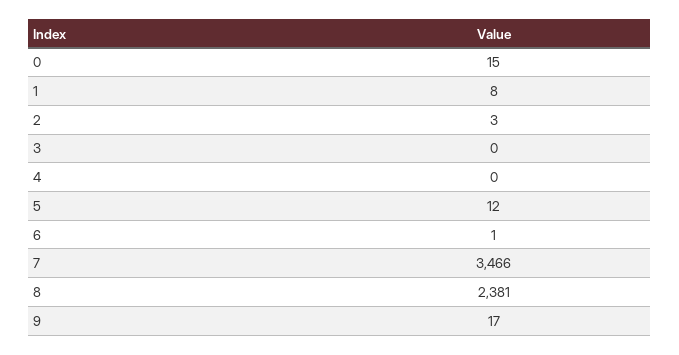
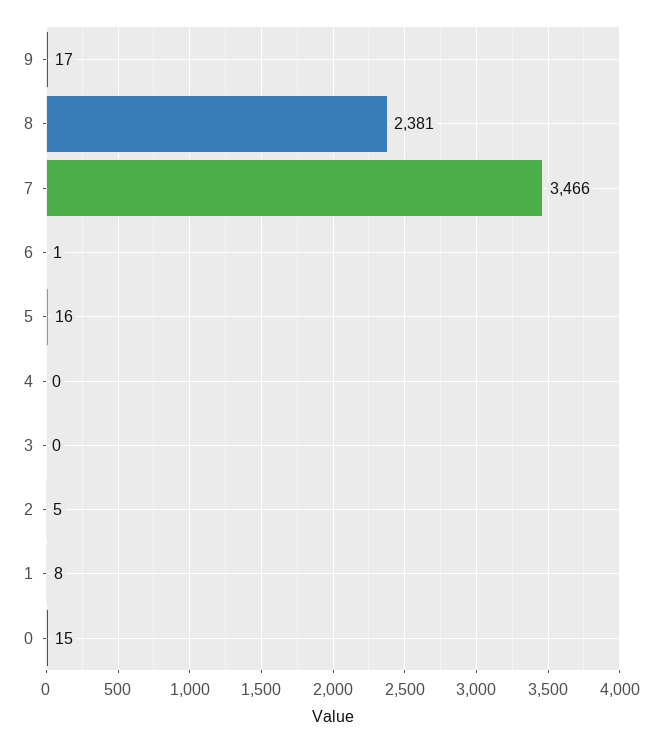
  {
    "0": 15,
    "1": 8,
-   "2": 3,
+   "2": 5,
    "3": 0,
    "4": 0,
-   "5": 12,
+   "5": 16,
    "6": 1,
    "7": 3466,
    "8": 2381,
    "9": 17
  }

